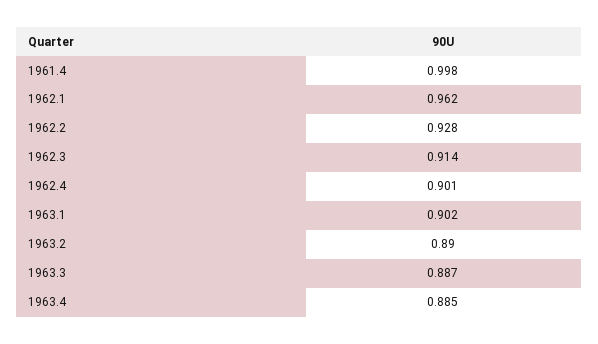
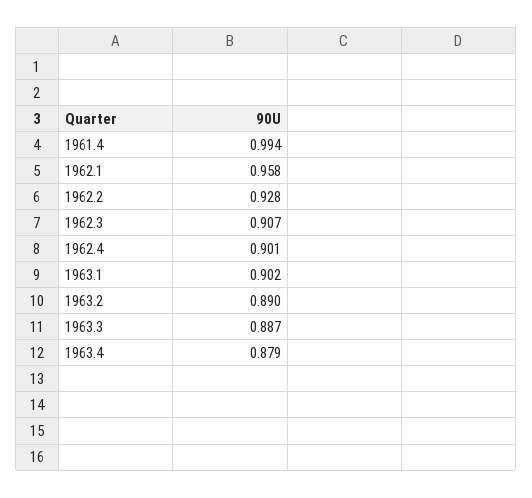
  {
-   "1961.4": 0.998,
+   "1961.4": 0.994,
-   "1962.1": 0.962,
+   "1962.1": 0.958,
    "1962.2": 0.928,
-   "1962.3": 0.914,
+   "1962.3": 0.907,
    "1962.4": 0.901,
    "1963.1": 0.902,
    "1963.2": 0.89,
    "1963.3": 0.887,
-   "1963.4": 0.885
+   "1963.4": 0.879
  }

